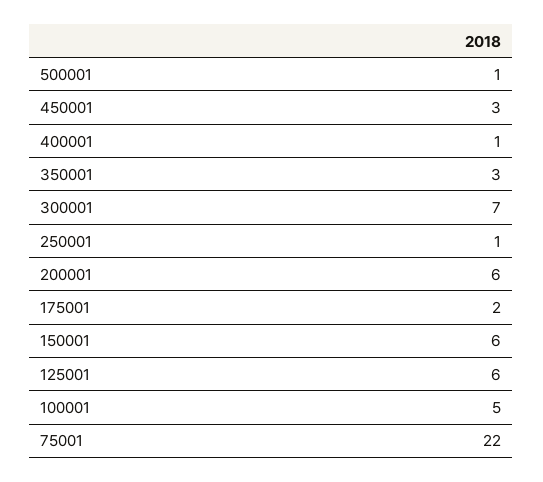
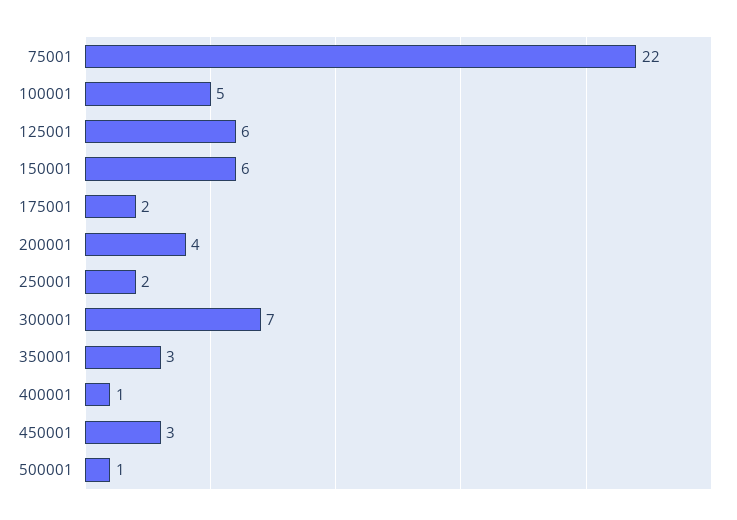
  {
    "500001": 1,
    "450001": 3,
    "400001": 1,
    "350001": 3,
    "300001": 7,
-   "250001": 1,
+   "250001": 2,
-   "200001": 6,
+   "200001": 4,
    "175001": 2,
    "150001": 6,
    "125001": 6,
    "100001": 5,
    "75001": 22
  }

